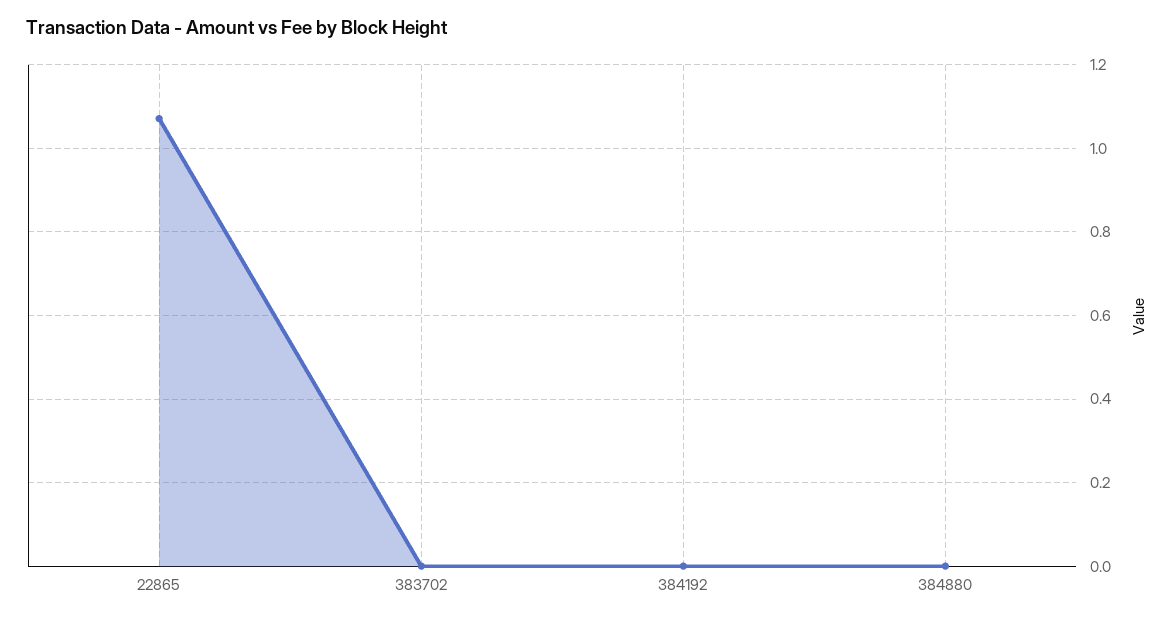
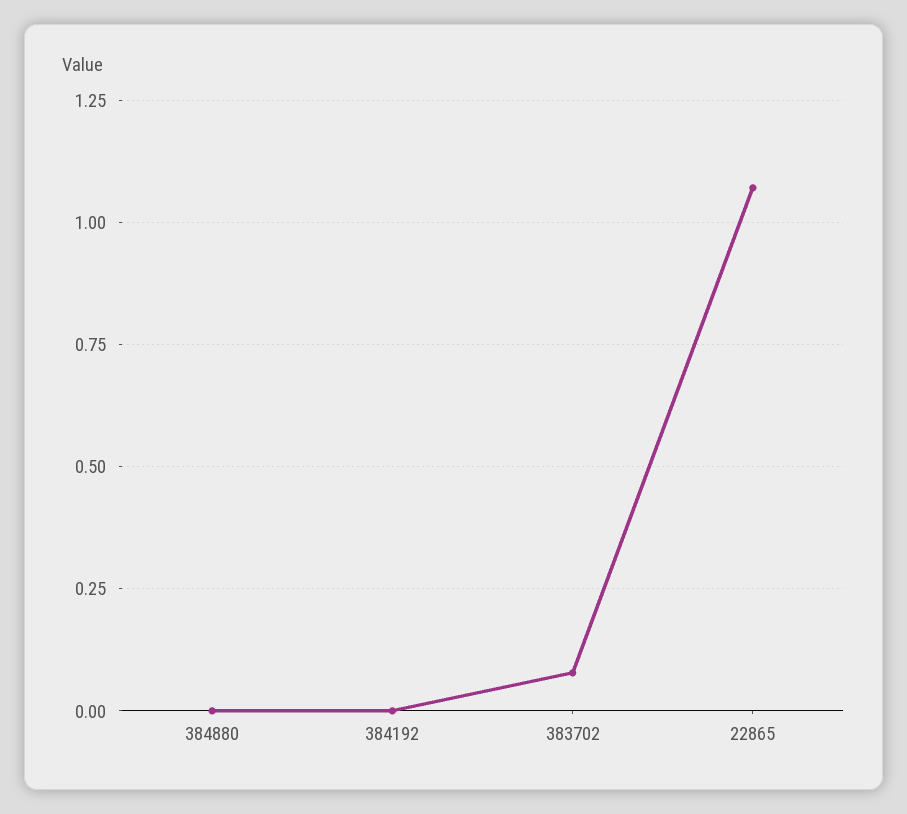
  {
    "22865": 1.08,
-   "383702": 0,
+   "383702": 0.075,
    "384192": 0,
    "384880": 0
  }

